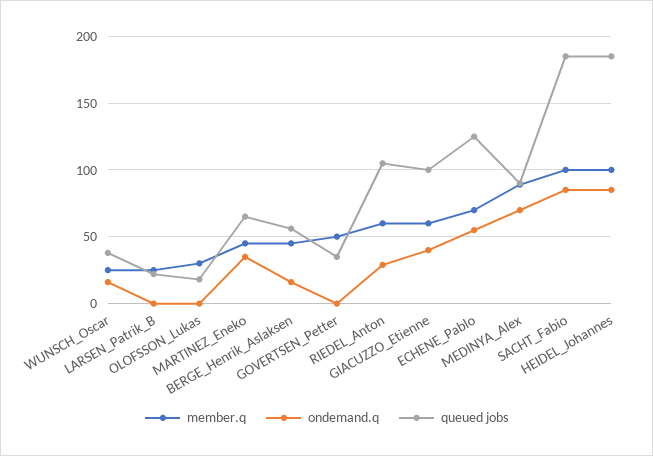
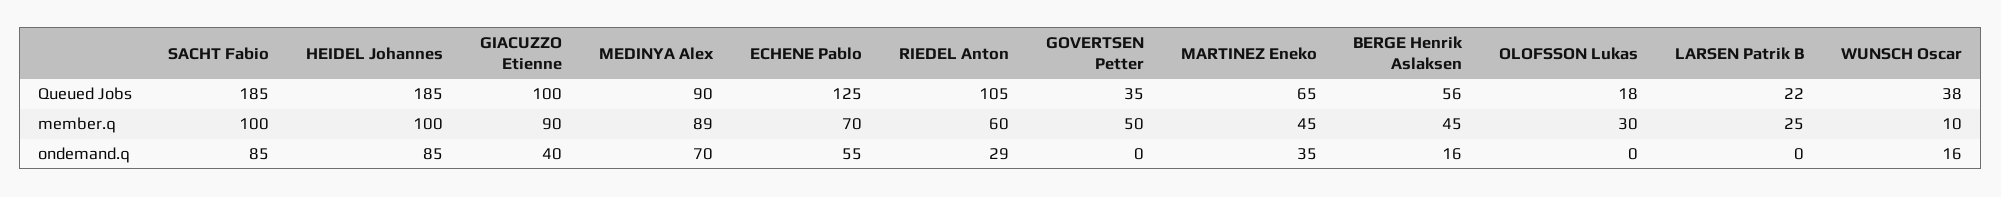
  {
    "member.q": {
-     "WUNSCH_Oscar": 25,
+     "WUNSCH_Oscar": 10,
      "LARSEN_Patrik_B": 25,
      "OLOFSSON_Lukas": 30,
      "MARTINEZ_Eneko": 45,
      "BERGE_Henrik_Aslaksen": 45,
      "GOVERTSEN_Petter": 50,
      "RIEDEL_Anton": 60,
-     "GIACUZZO_Etienne": 60,
+     "GIACUZZO_Etienne": 90,
      "ECHENE_Pablo": 70,
      "MEDINYA_Alex": 89,
      "SACHT_Fabio": 100,
      "HEIDEL_Johannes": 100
    },
    "ondemand.q": {
      "WUNSCH_Oscar": 16,
      "LARSEN_Patrik_B": 0,
      "OLOFSSON_Lukas": 0,
      "MARTINEZ_Eneko": 35,
      "BERGE_Henrik_Aslaksen": 16,
      "GOVERTSEN_Petter": 0,
      "RIEDEL_Anton": 29,
      "GIACUZZO_Etienne": 40,
      "ECHENE_Pablo": 55,
      "MEDINYA_Alex": 70,
      "SACHT_Fabio": 85,
      "HEIDEL_Johannes": 85
    },
    "queued jobs": {
      "WUNSCH_Oscar": 38,
      "LARSEN_Patrik_B": 22,
      "OLOFSSON_Lukas": 18,
      "MARTINEZ_Eneko": 65,
      "BERGE_Henrik_Aslaksen": 56,
      "GOVERTSEN_Petter": 35,
      "RIEDEL_Anton": 105,
      "GIACUZZO_Etienne": 100,
      "ECHENE_Pablo": 125,
      "MEDINYA_Alex": 90,
      "SACHT_Fabio": 185,
      "HEIDEL_Johannes": 185
    }
  }

